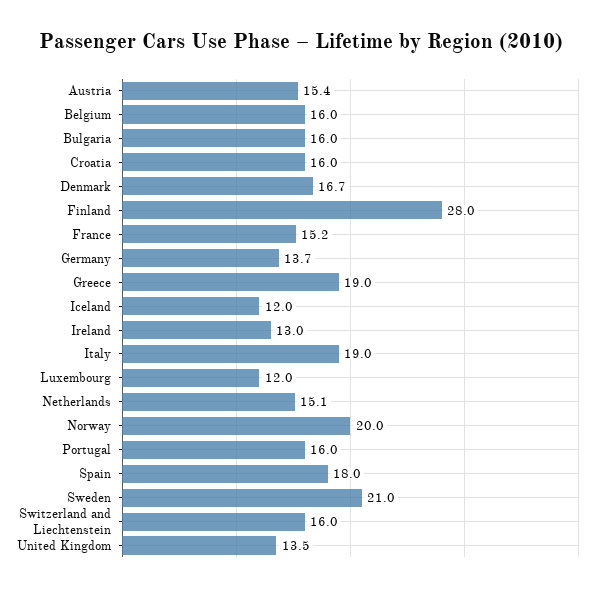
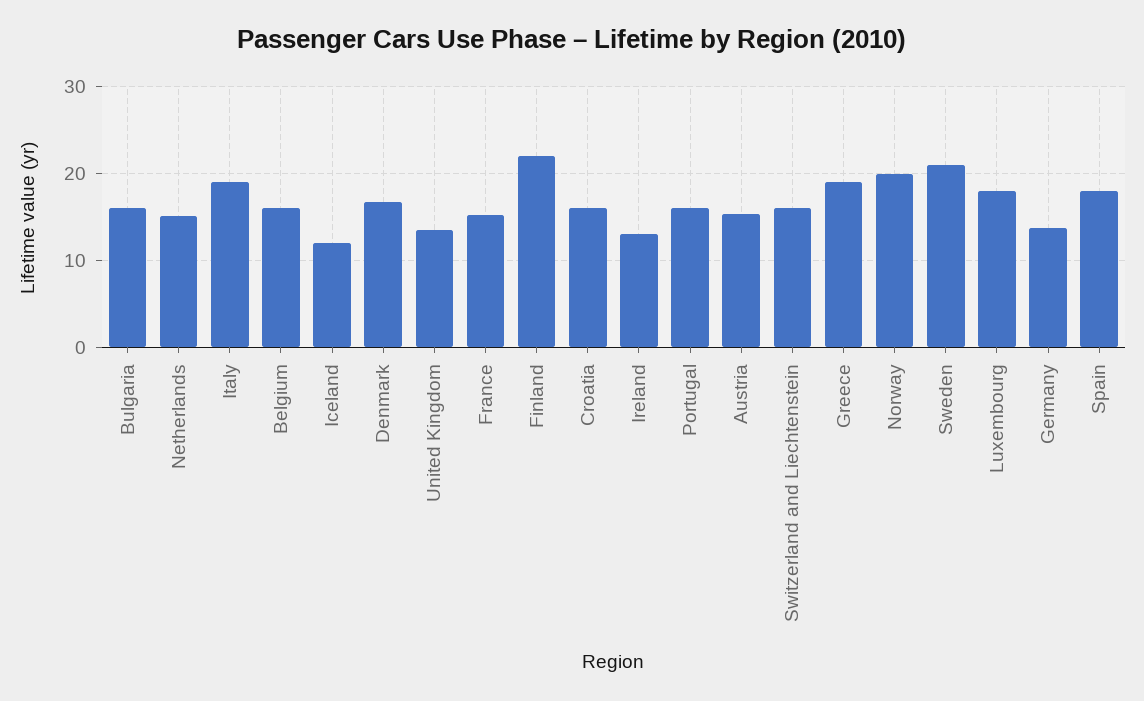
  {
    "Austria": 15.4,
    "Belgium": 16,
    "Bulgaria": 16,
    "Croatia": 16,
    "Denmark": 16.7,
-   "Finland": 28,
+   "Finland": 22,
    "France": 15.2,
    "Germany": 13.7,
    "Greece": 19,
    "Iceland": 12,
    "Ireland": 13,
    "Italy": 19,
-   "Luxembourg": 12,
+   "Luxembourg": 18,
    "Netherlands": 15.1,
    "Norway": 20,
    "Portugal": 16,
    "Spain": 18,
    "Sweden": 21,
    "Switzerland and Liechtenstein": 16,
    "United Kingdom": 13.5
  }

